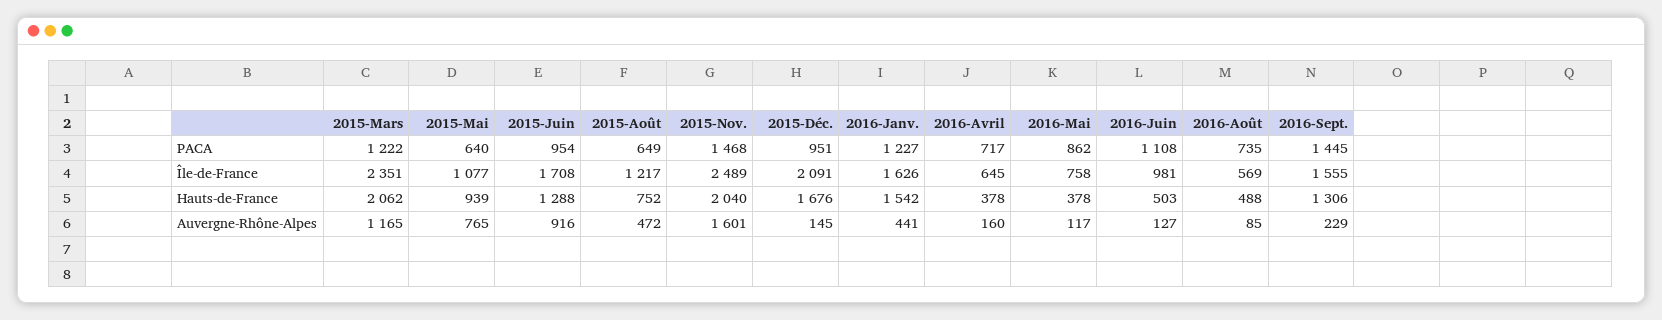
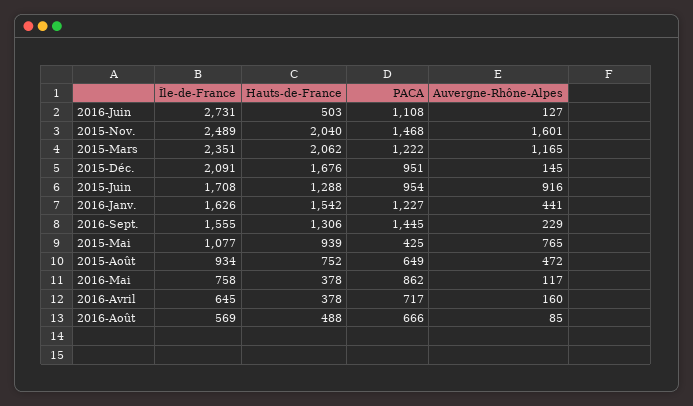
  {
    "2015-Mars": {
      "PACA": 1222,
      "Île-de-France": 2351,
      "Hauts-de-France": 2062,
      "Auvergne-Rhône-Alpes": 1165
    },
    "2015-Mai": {
-     "PACA": 640,
+     "PACA": 425,
      "Île-de-France": 1077,
      "Hauts-de-France": 939,
      "Auvergne-Rhône-Alpes": 765
    },
    "2015-Juin": {
      "PACA": 954,
      "Île-de-France": 1708,
      "Hauts-de-France": 1288,
      "Auvergne-Rhône-Alpes": 916
    },
    "2015-Août": {
      "PACA": 649,
-     "Île-de-France": 1217,
+     "Île-de-France": 934,
      "Hauts-de-France": 752,
      "Auvergne-Rhône-Alpes": 472
    },
    "2015-Nov.": {
      "PACA": 1468,
      "Île-de-France": 2489,
      "Hauts-de-France": 2040,
      "Auvergne-Rhône-Alpes": 1601
    },
    "2015-Déc.": {
      "PACA": 951,
      "Île-de-France": 2091,
      "Hauts-de-France": 1676,
      "Auvergne-Rhône-Alpes": 145
    },
    "2016-Janv.": {
      "PACA": 1227,
      "Île-de-France": 1626,
      "Hauts-de-France": 1542,
      "Auvergne-Rhône-Alpes": 441
    },
    "2016-Avril": {
      "PACA": 717,
      "Île-de-France": 645,
      "Hauts-de-France": 378,
      "Auvergne-Rhône-Alpes": 160
    },
    "2016-Mai": {
      "PACA": 862,
      "Île-de-France": 758,
      "Hauts-de-France": 378,
      "Auvergne-Rhône-Alpes": 117
    },
    "2016-Juin": {
      "PACA": 1108,
-     "Île-de-France": 981,
+     "Île-de-France": 2731,
      "Hauts-de-France": 503,
      "Auvergne-Rhône-Alpes": 127
    },
    "2016-Août": {
-     "PACA": 735,
+     "PACA": 666,
      "Île-de-France": 569,
      "Hauts-de-France": 488,
      "Auvergne-Rhône-Alpes": 85
    },
    "2016-Sept.": {
      "PACA": 1445,
      "Île-de-France": 1555,
      "Hauts-de-France": 1306,
      "Auvergne-Rhône-Alpes": 229
    }
  }

